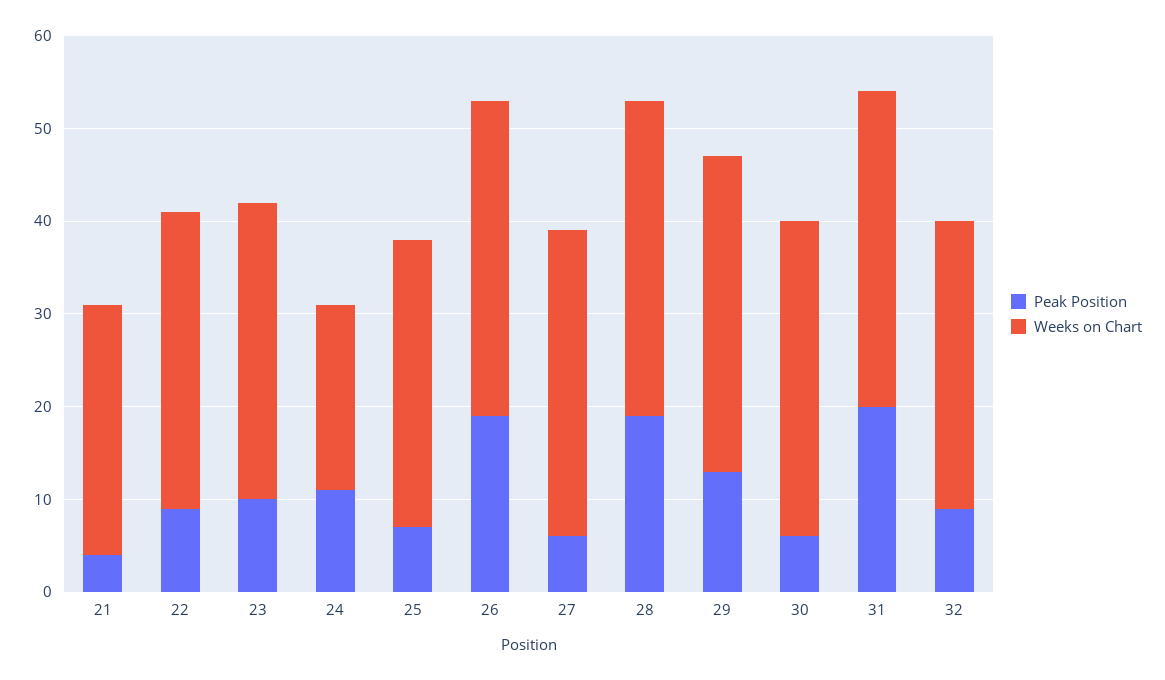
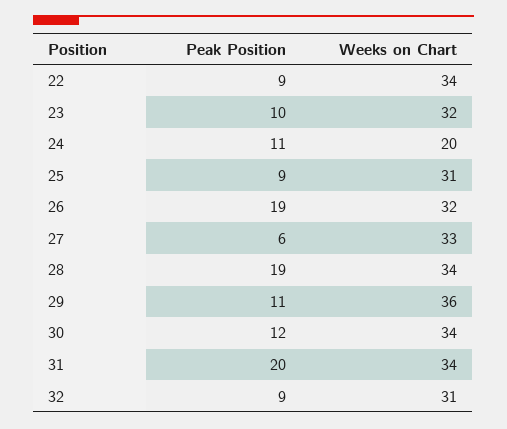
  {
    "Peak Position": {
-     "21": 4,
      "22": 9,
      "23": 10,
      "24": 11,
-     "25": 7,
+     "25": 9,
      "26": 19,
      "27": 6,
      "28": 19,
-     "29": 13,
+     "29": 11,
-     "30": 6,
+     "30": 12,
      "31": 20,
      "32": 9
    },
    "Weeks on Chart": {
-     "21": 27,
-     "22": 32,
+     "22": 34,
      "23": 32,
      "24": 20,
      "25": 31,
-     "26": 34,
+     "26": 32,
      "27": 33,
      "28": 34,
-     "29": 34,
+     "29": 36,
      "30": 34,
      "31": 34,
      "32": 31
    }
  }

